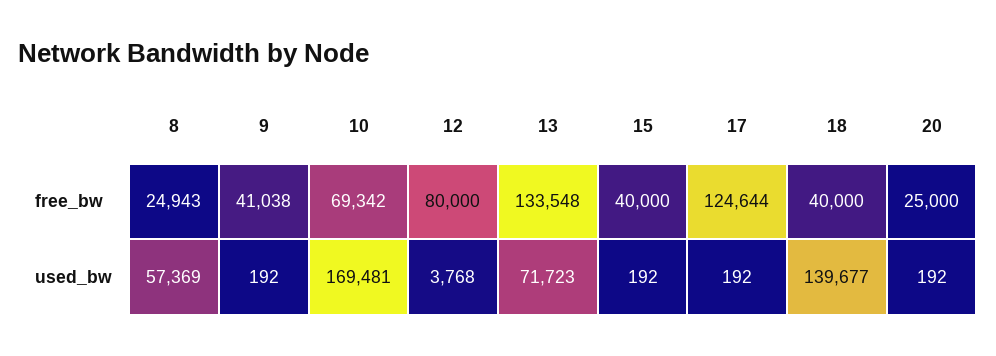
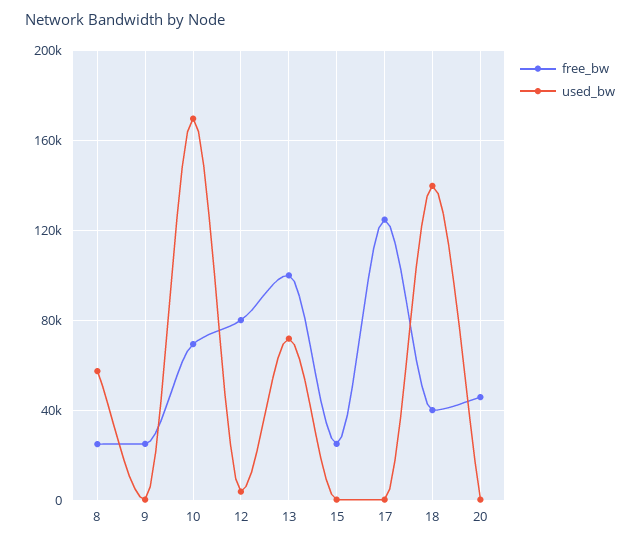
  {
    "free_bw": {
      "8": 24943,
-     "9": 41038,
+     "9": 25000,
      "10": 69342,
      "12": 80000,
-     "13": 133548,
+     "13": 100000,
-     "15": 40000,
+     "15": 25000,
      "17": 124644,
      "18": 40000,
-     "20": 25000
+     "20": 45000
    },
    "used_bw": {
      "8": 57369,
      "9": 192,
      "10": 169481,
      "12": 3768,
      "13": 71723,
      "15": 192,
      "17": 192,
      "18": 139677,
      "20": 192
    }
  }

